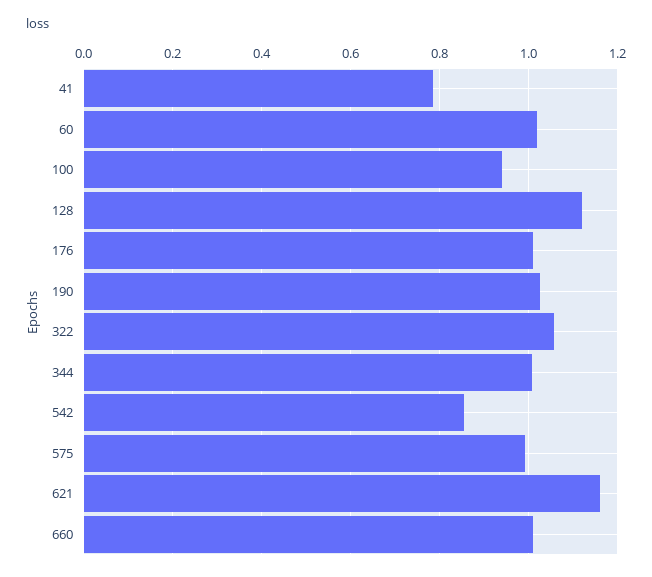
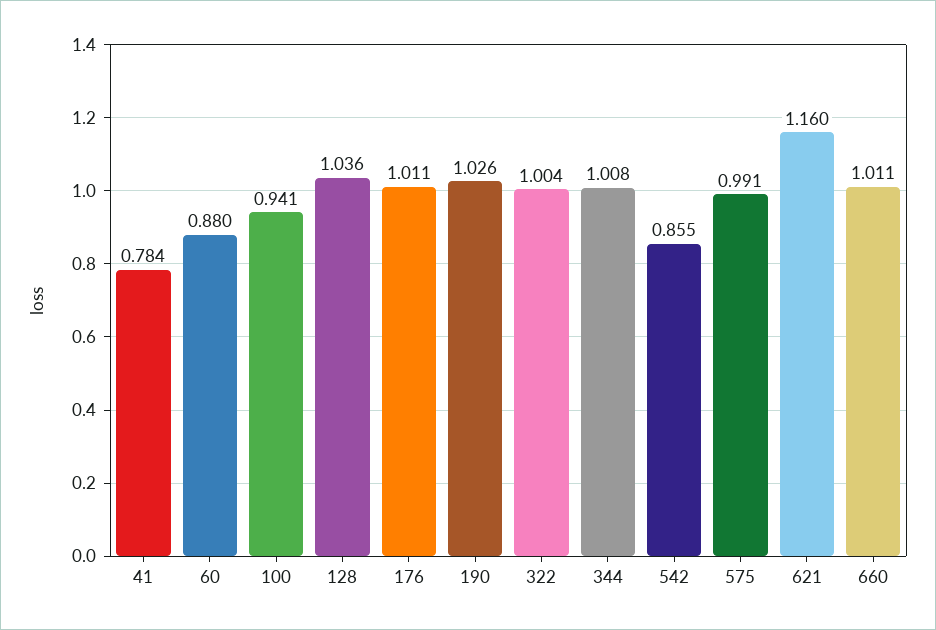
  {
    "41": 0.784,
-   "60": 1.02,
+   "60": 0.88,
    "100": 0.941,
-   "128": 1.12,
+   "128": 1.036,
    "176": 1.011,
    "190": 1.026,
-   "322": 1.06,
+   "322": 1.004,
    "344": 1.008,
    "542": 0.855,
    "575": 0.991,
    "621": 1.16,
    "660": 1.011
  }

